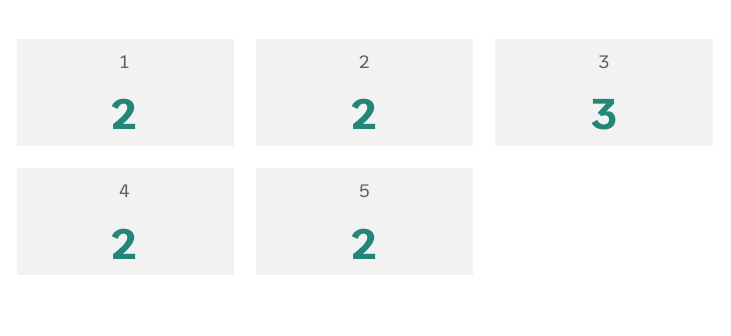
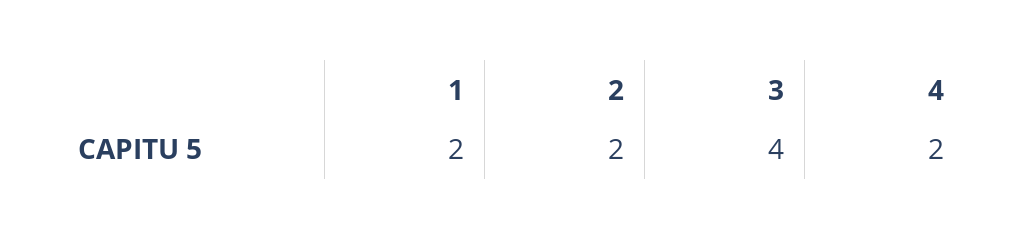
  {
    "1": 2,
    "2": 2,
-   "3": 3,
+   "3": 4,
-   "4": 2,
+   "4": 2
-   "5": 2
  }

